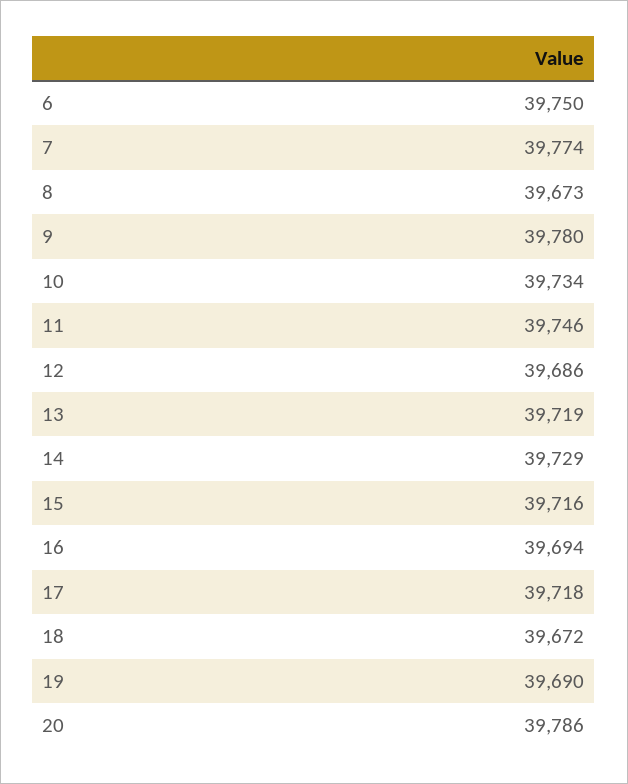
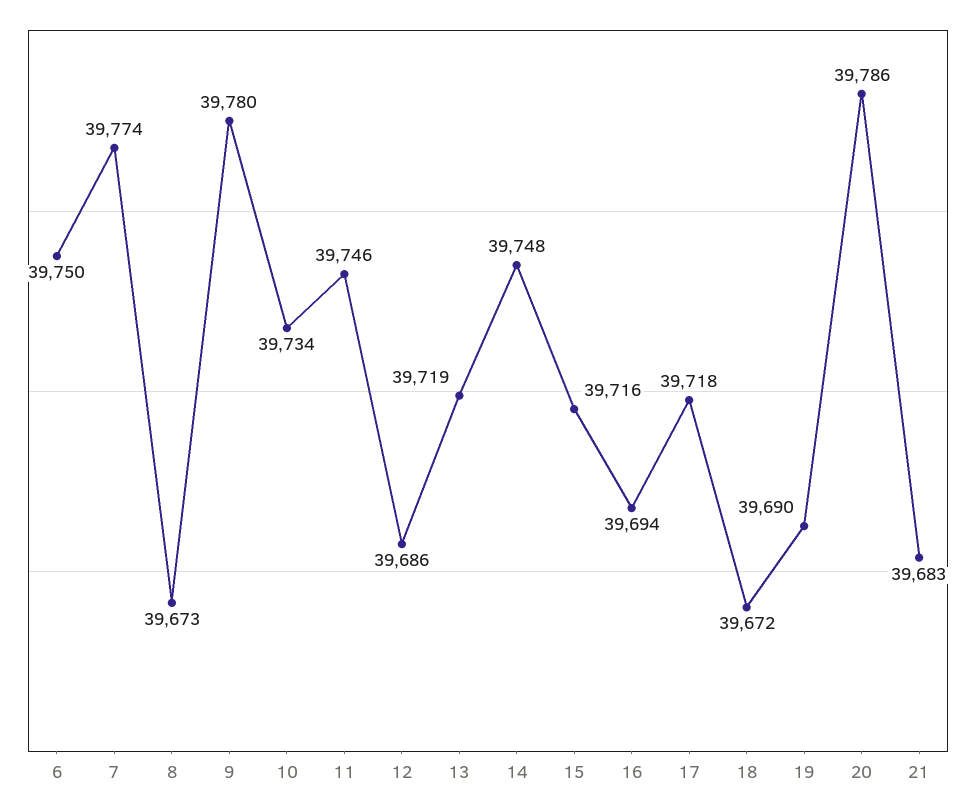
  {
    "6": 39750,
    "7": 39774,
    "8": 39673,
    "9": 39780,
    "10": 39734,
    "11": 39746,
    "12": 39686,
    "13": 39719,
-   "14": 39729,
+   "14": 39748,
    "15": 39716,
    "16": 39694,
    "17": 39718,
    "18": 39672,
    "19": 39690,
-   "20": 39786
+   "20": 39786,
+   "21": 39683
  }

